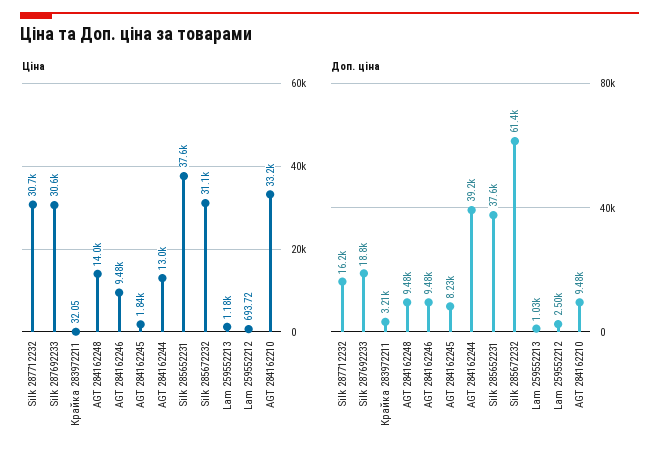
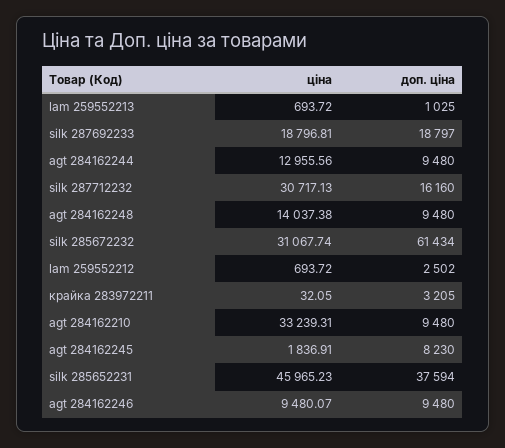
  {
    "Ціна": {
      "Silk 287712232": 30717.13,
-     "Silk 287692233": 30600,
+     "Silk 287692233": 18796.81,
      "Крайка 283972211": 32.05,
      "AGT 284162248": 14037.38,
      "AGT 284162246": 9480.07,
      "AGT 284162245": 1836.91,
      "AGT 284162244": 12955.56,
-     "Silk 285652231": 37600,
+     "Silk 285652231": 45965.23,
      "Silk 285672232": 31067.74,
-     "Lam 259552213": 1180,
+     "Lam 259552213": 693.72,
      "Lam 259552212": 693.72,
      "AGT 284162210": 33239.31
    },
    "Доп. ціна": {
      "Silk 287712232": 16160,
      "Silk 287692233": 18797,
      "Крайка 283972211": 3205,
      "AGT 284162248": 9480,
      "AGT 284162246": 9480,
      "AGT 284162245": 8230,
-     "AGT 284162244": 39200,
+     "AGT 284162244": 9480,
      "Silk 285652231": 37594,
      "Silk 285672232": 61434,
      "Lam 259552213": 1025,
      "Lam 259552212": 2502,
      "AGT 284162210": 9480
    }
  }

